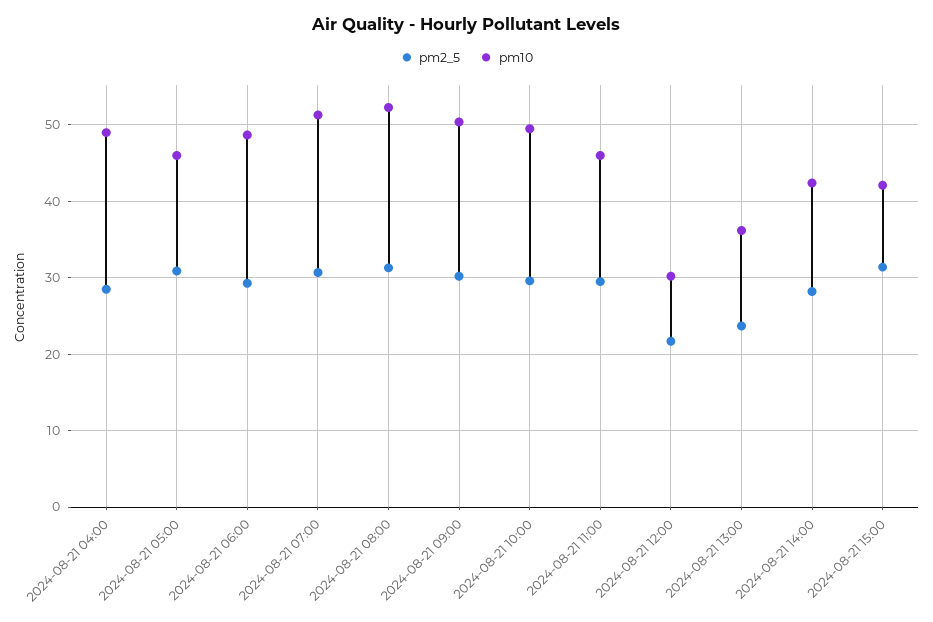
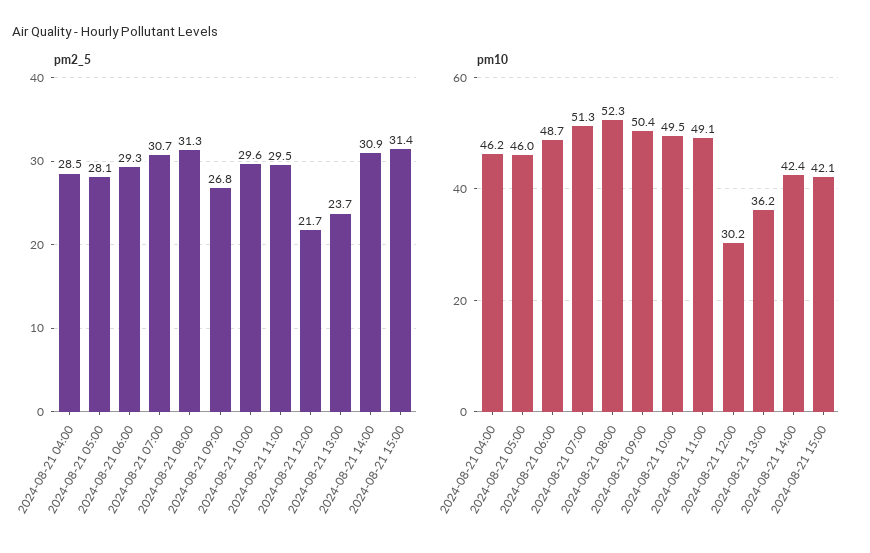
  {
    "pm2_5": {
      "2024-08-21 04:00": 28.5,
-     "2024-08-21 05:00": 31,
+     "2024-08-21 05:00": 28.1,
      "2024-08-21 06:00": 29.3,
      "2024-08-21 07:00": 30.7,
      "2024-08-21 08:00": 31.3,
-     "2024-08-21 09:00": 30,
+     "2024-08-21 09:00": 26.8,
      "2024-08-21 10:00": 29.6,
      "2024-08-21 11:00": 29.5,
      "2024-08-21 12:00": 21.7,
      "2024-08-21 13:00": 23.7,
-     "2024-08-21 14:00": 28,
+     "2024-08-21 14:00": 30.9,
      "2024-08-21 15:00": 31.4
    },
    "pm10": {
-     "2024-08-21 04:00": 49,
+     "2024-08-21 04:00": 46.2,
      "2024-08-21 05:00": 46,
      "2024-08-21 06:00": 48.7,
      "2024-08-21 07:00": 51.3,
      "2024-08-21 08:00": 52.3,
      "2024-08-21 09:00": 50.4,
      "2024-08-21 10:00": 49.5,
-     "2024-08-21 11:00": 46,
+     "2024-08-21 11:00": 49.1,
      "2024-08-21 12:00": 30.2,
      "2024-08-21 13:00": 36.2,
      "2024-08-21 14:00": 42.4,
      "2024-08-21 15:00": 42.1
    }
  }

